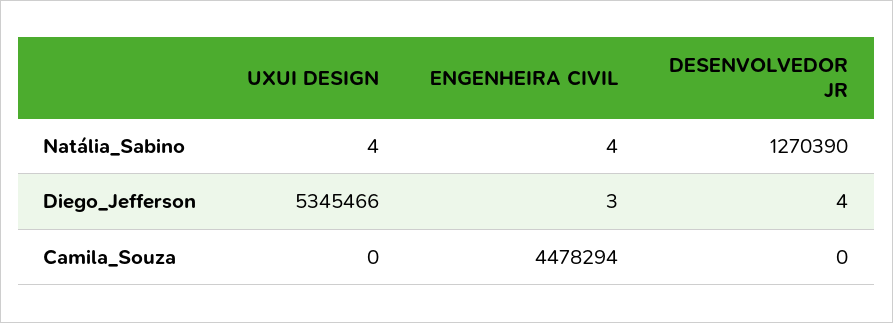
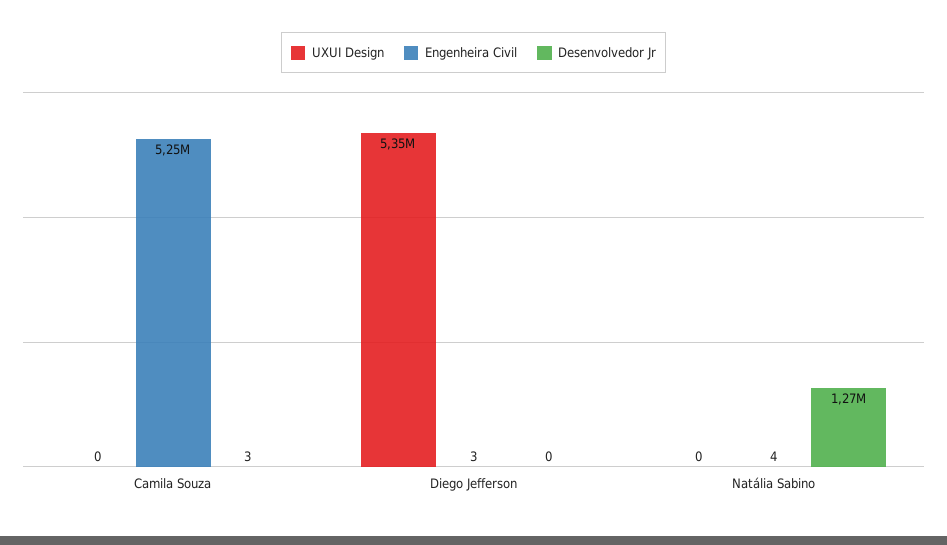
  {
    "UXUI DESIGN": {
-     "Natália_Sabino": 4,
+     "Natália_Sabino": 0,
      "Diego_Jefferson": 5345466,
      "Camila_Souza": 0
    },
    "ENGENHEIRA CIVIL": {
      "Natália_Sabino": 4,
      "Diego_Jefferson": 3,
-     "Camila_Souza": 4478294
+     "Camila_Souza": 5250000
    },
    "DESENVOLVEDOR JR": {
      "Natália_Sabino": 1270390,
-     "Diego_Jefferson": 4,
+     "Diego_Jefferson": 0,
-     "Camila_Souza": 0
+     "Camila_Souza": 3
    }
  }

